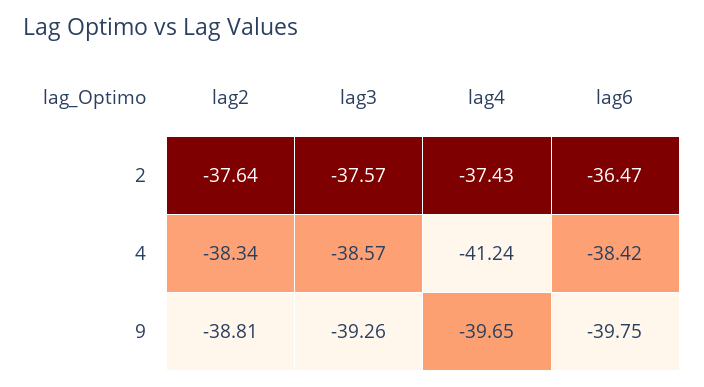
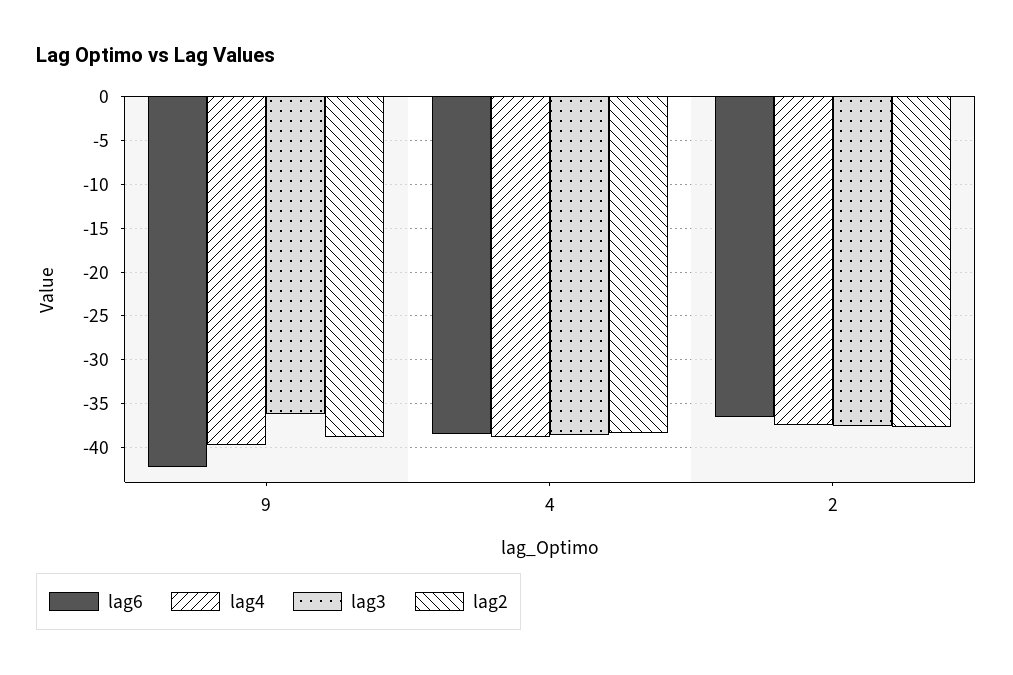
  {
    "lag2": {
      "2": -37.64,
      "4": -38.34,
      "9": -38.81
    },
    "lag3": {
      "2": -37.57,
      "4": -38.57,
-     "9": -39.26
+     "9": -36
    },
    "lag4": {
      "2": -37.43,
-     "4": -41.24,
+     "4": -39,
      "9": -39.65
    },
    "lag6": {
      "2": -36.47,
      "4": -38.42,
-     "9": -39.75
+     "9": -42
    }
  }

